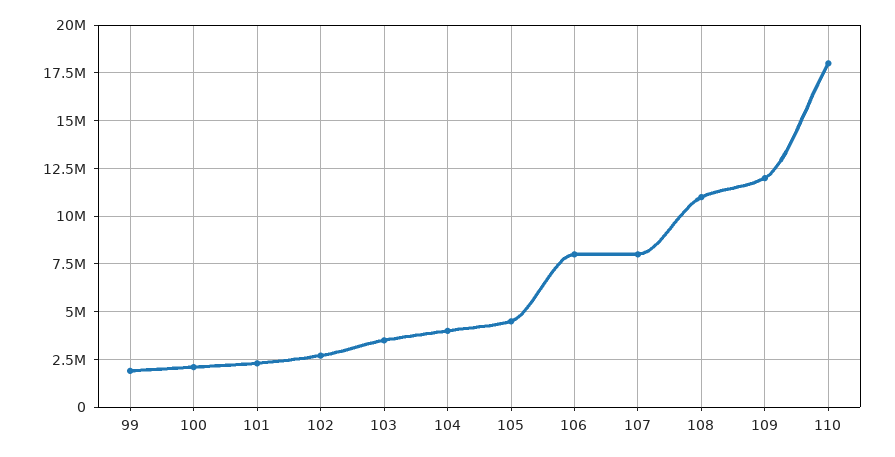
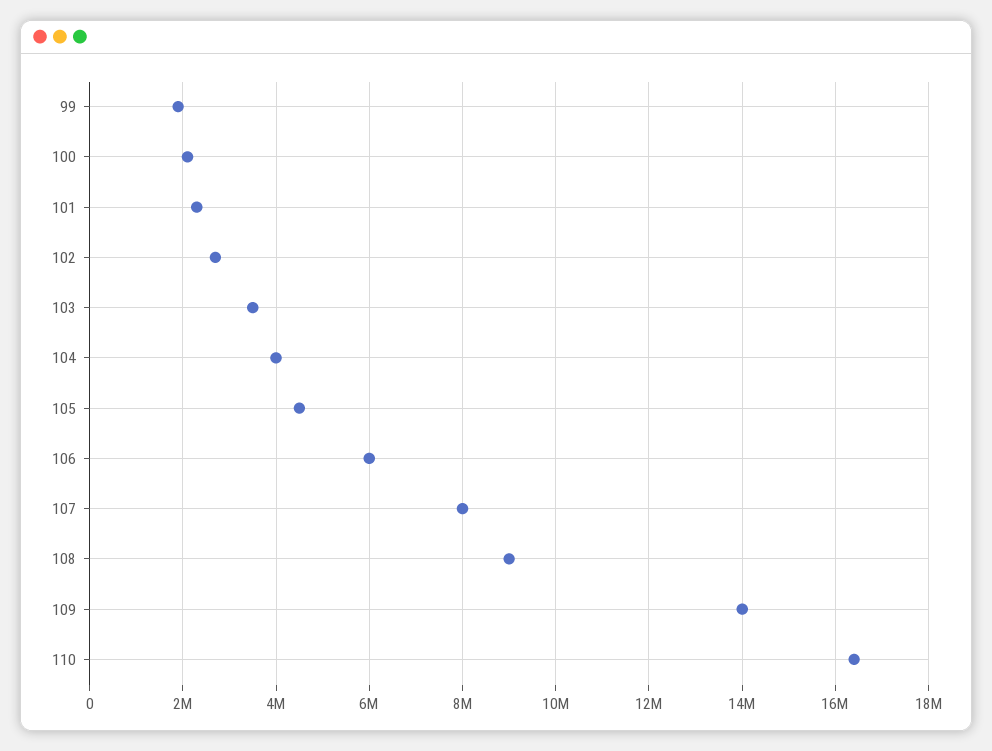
  {
    "99": 2000000,
    "100": 2200000,
    "101": 2400000,
    "102": 2800000,
    "103": 3600000,
    "104": 4000000,
    "105": 4600000,
-   "106": 8000000,
+   "106": 6000000,
    "107": 8000000,
-   "108": 11000000,
+   "108": 9000000,
-   "109": 12000000,
+   "109": 14000000,
-   "110": 18000000
+   "110": 16400000
  }

